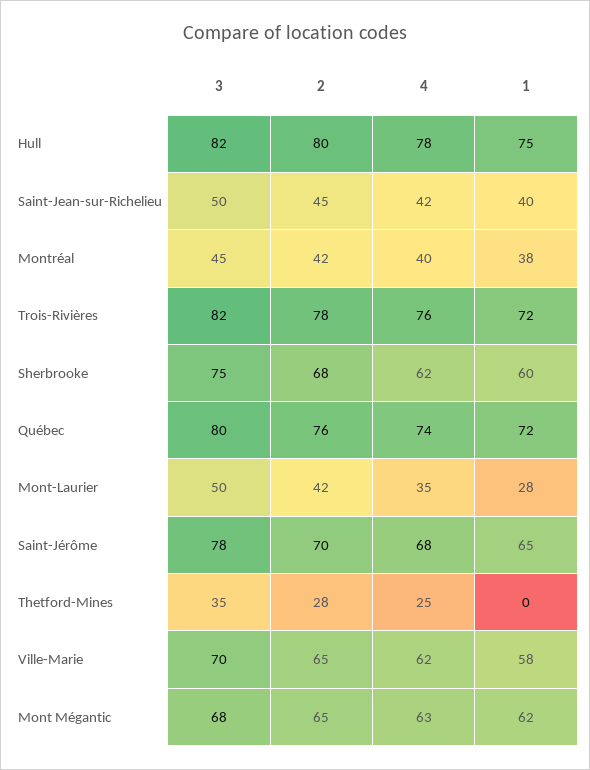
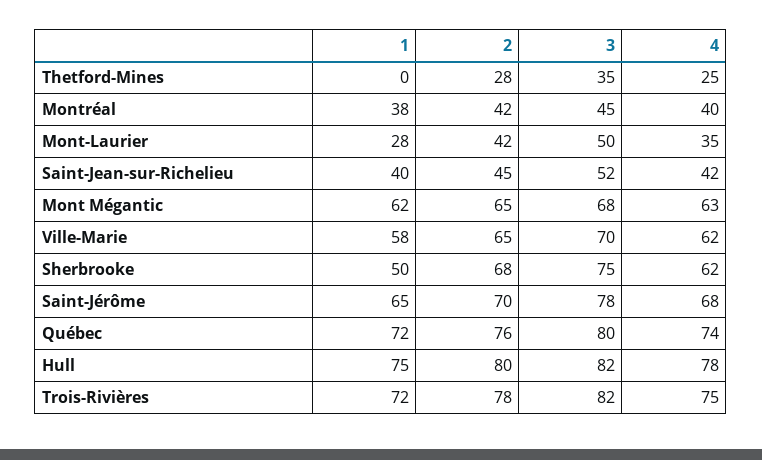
  {
    "3": {
      "Hull": 82,
-     "Saint-Jean-sur-Richelieu": 50,
+     "Saint-Jean-sur-Richelieu": 52,
      "Montréal": 45,
      "Trois-Rivières": 82,
      "Sherbrooke": 75,
      "Québec": 80,
      "Mont-Laurier": 50,
      "Saint-Jérôme": 78,
      "Thetford-Mines": 35,
      "Ville-Marie": 70,
      "Mont Mégantic": 68
    },
    "2": {
      "Hull": 80,
      "Saint-Jean-sur-Richelieu": 45,
      "Montréal": 42,
      "Trois-Rivières": 78,
      "Sherbrooke": 68,
      "Québec": 76,
      "Mont-Laurier": 42,
      "Saint-Jérôme": 70,
      "Thetford-Mines": 28,
      "Ville-Marie": 65,
      "Mont Mégantic": 65
    },
    "4": {
      "Hull": 78,
      "Saint-Jean-sur-Richelieu": 42,
      "Montréal": 40,
-     "Trois-Rivières": 76,
+     "Trois-Rivières": 75,
      "Sherbrooke": 62,
      "Québec": 74,
      "Mont-Laurier": 35,
      "Saint-Jérôme": 68,
      "Thetford-Mines": 25,
      "Ville-Marie": 62,
      "Mont Mégantic": 63
    },
    "1": {
      "Hull": 75,
      "Saint-Jean-sur-Richelieu": 40,
      "Montréal": 38,
      "Trois-Rivières": 72,
-     "Sherbrooke": 60,
+     "Sherbrooke": 50,
      "Québec": 72,
      "Mont-Laurier": 28,
      "Saint-Jérôme": 65,
      "Thetford-Mines": 0,
      "Ville-Marie": 58,
      "Mont Mégantic": 62
    }
  }

